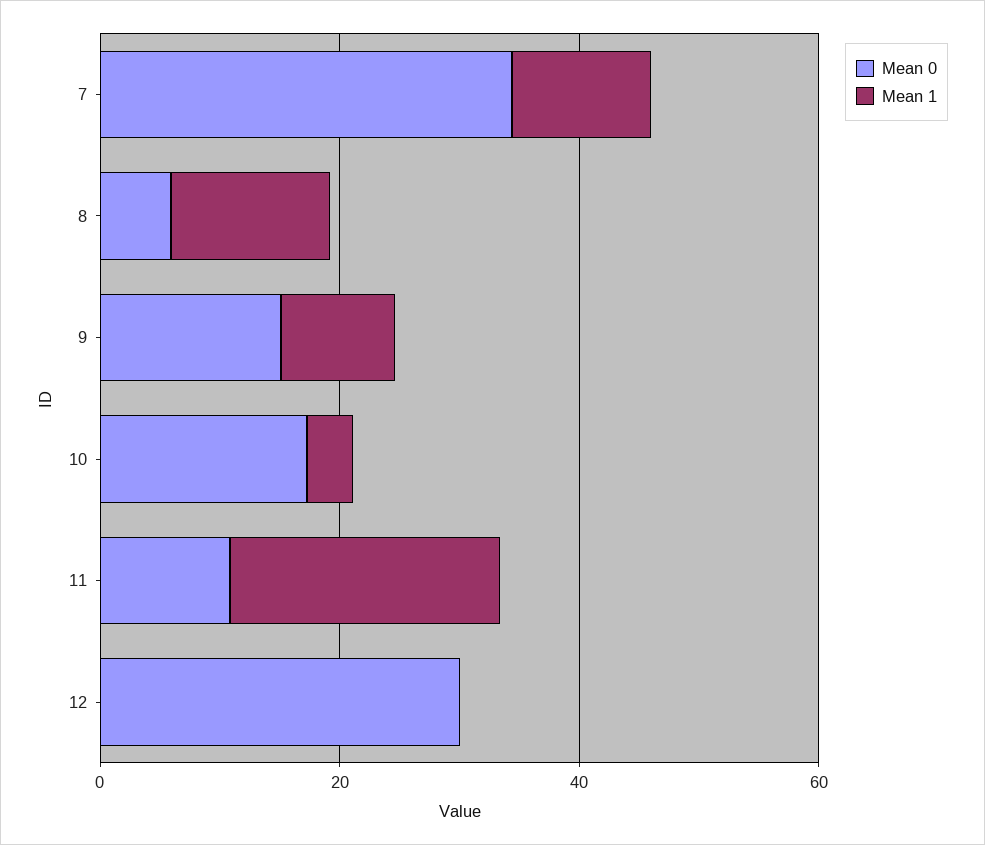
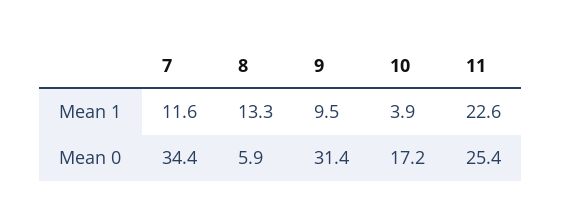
  {
    "Mean 0": {
      "7": 34.4,
      "8": 5.9,
-     "9": 15,
+     "9": 31.4,
      "10": 17.2,
-     "11": 10,
+     "11": 25.4
-     "12": 30
    },
    "Mean 1": {
      "7": 11.6,
      "8": 13.3,
      "9": 9.5,
      "10": 3.9,
-     "11": 22.6,
+     "11": 22.6
-     "12": 0
    }
  }

